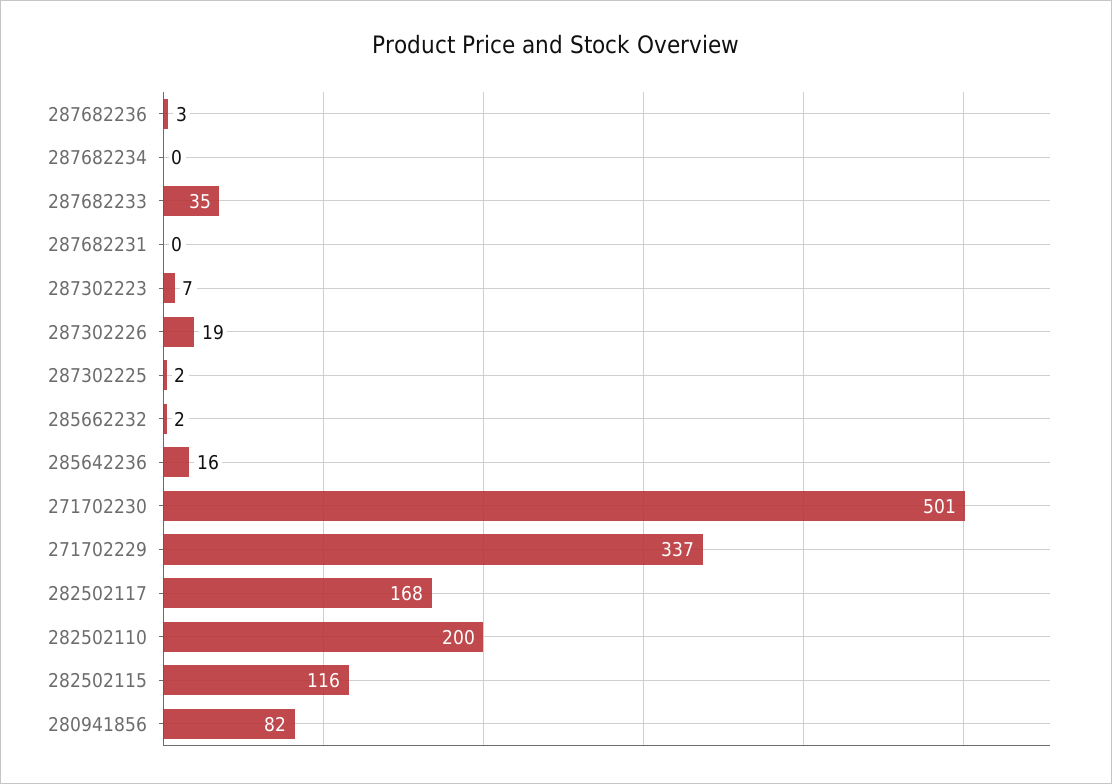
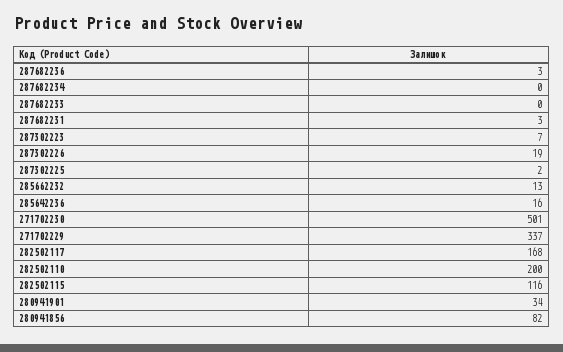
  {
    "287682236": 3,
    "287682234": 0,
-   "287682233": 35,
+   "287682233": 0,
-   "287682231": 0,
+   "287682231": 3,
    "287302223": 7,
    "287302226": 19,
    "287302225": 2,
-   "285662232": 2,
+   "285662232": 13,
    "285642236": 16,
    "271702230": 501,
    "271702229": 337,
    "282502117": 168,
    "282502110": 200,
    "282502115": 116,
-   "280941856": 82
+   "280941856": 82,
+   "280941901": 34
  }

